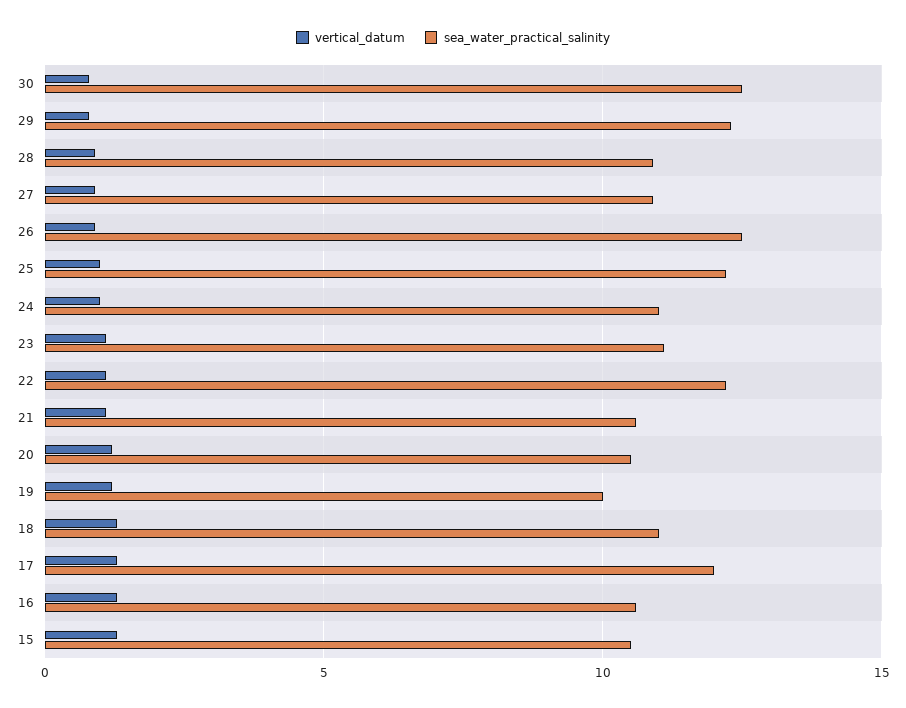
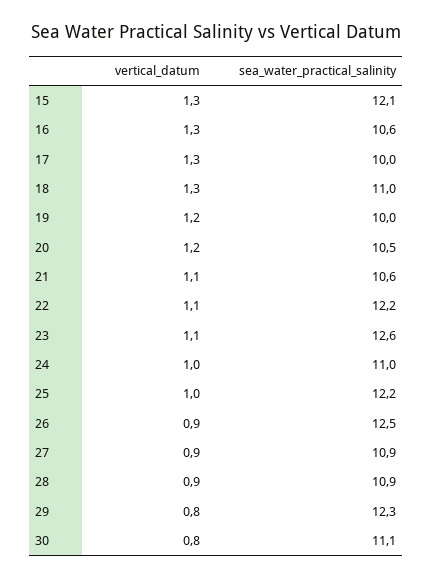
  {
    "vertical_datum": {
      "30": 0.8,
      "29": 0.8,
      "28": 0.9,
      "27": 0.9,
      "26": 0.9,
      "25": 1,
      "24": 1,
      "23": 1.1,
      "22": 1.1,
      "21": 1.1,
      "20": 1.2,
      "19": 1.2,
      "18": 1.3,
      "17": 1.3,
      "16": 1.3,
      "15": 1.3
    },
    "sea_water_practical_salinity": {
-     "30": 12.5,
+     "30": 11.1,
      "29": 12.3,
      "28": 10.9,
      "27": 10.9,
      "26": 12.5,
      "25": 12.2,
      "24": 11,
-     "23": 11,
+     "23": 12.6,
      "22": 12.2,
      "21": 10.6,
      "20": 10.5,
      "19": 10,
      "18": 11,
-     "17": 12,
+     "17": 10,
      "16": 10.6,
-     "15": 10.5
+     "15": 12.1
    }
  }

